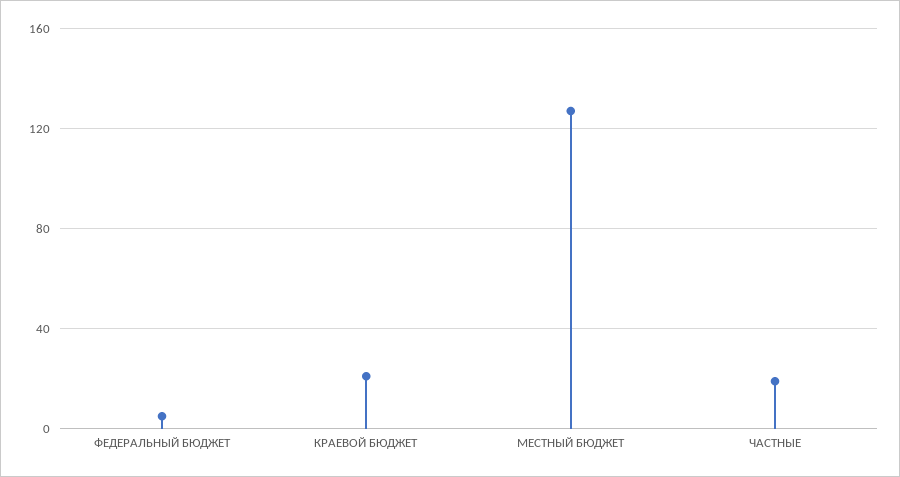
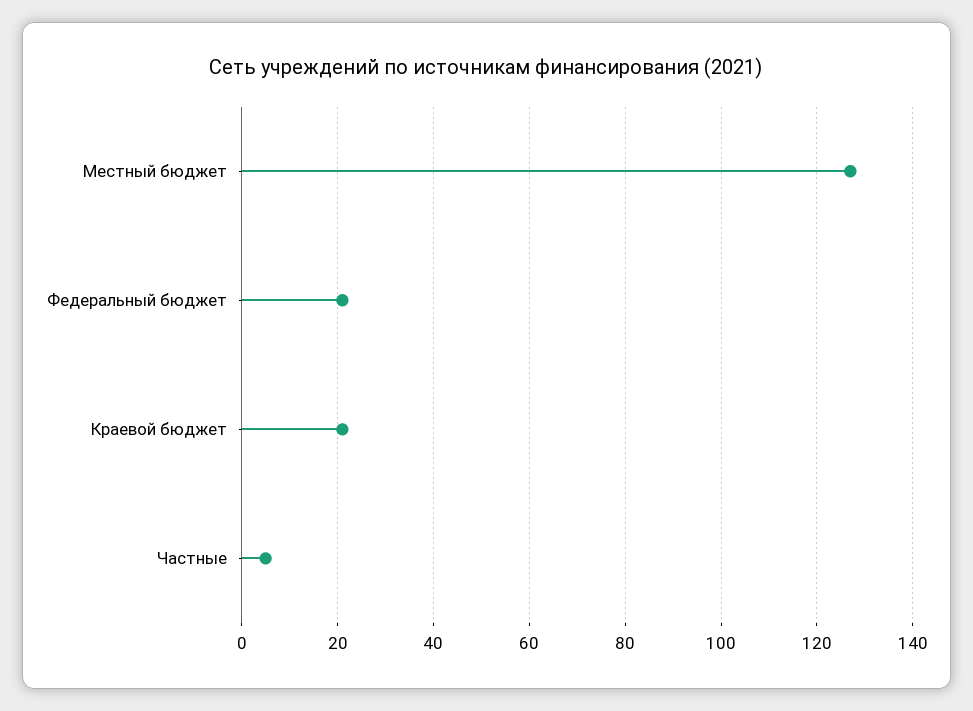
  {
-   "ФЕДЕРАЛЬНЫЙ БЮДЖЕТ": 5,
+   "ФЕДЕРАЛЬНЫЙ БЮДЖЕТ": 20,
    "КРАЕВОЙ БЮДЖЕТ": 20,
    "МЕСТНЫЙ БЮДЖЕТ": 125,
-   "ЧАСТНЫЕ": 20
+   "ЧАСТНЫЕ": 5
  }

